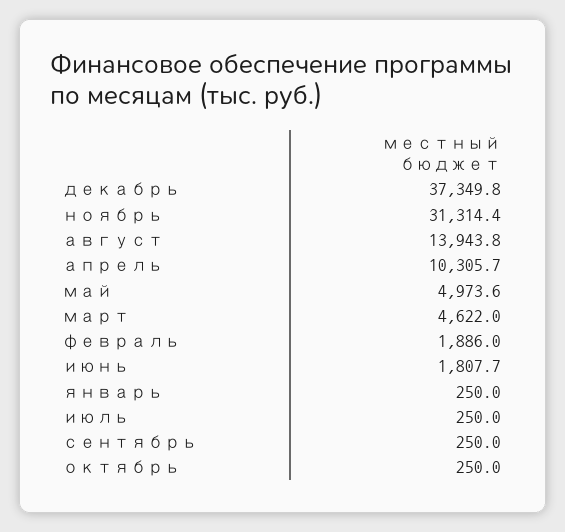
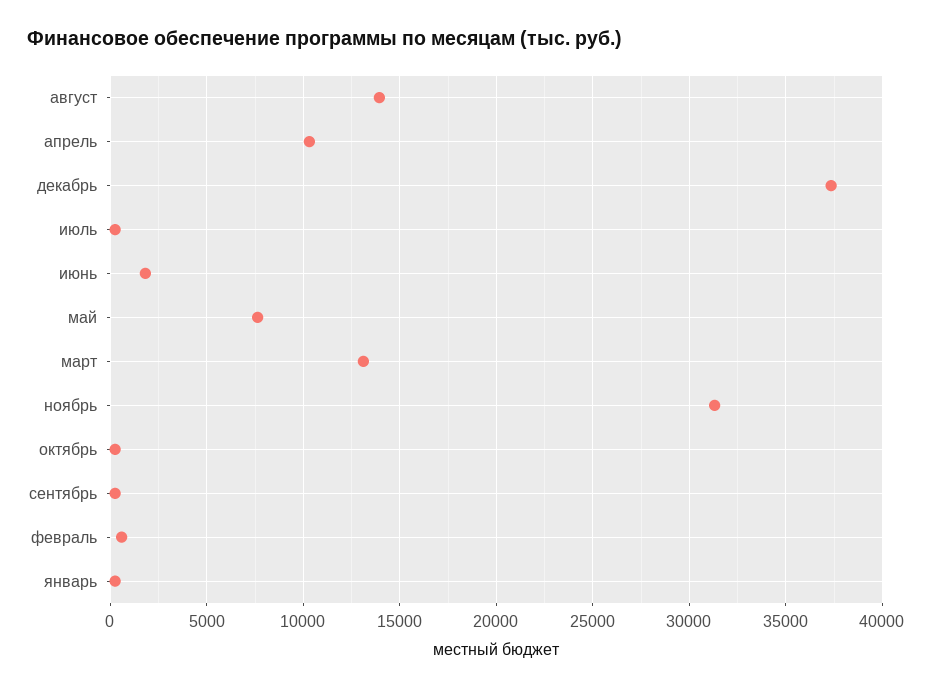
  {
    "декабрь": 37349.8,
    "ноябрь": 31314.4,
    "август": 13943.8,
    "апрель": 10305.7,
-   "май": 4973.6,
+   "май": 7500,
-   "март": 4622,
+   "март": 13000,
-   "февраль": 1886,
+   "февраль": 500,
    "июнь": 1807.7,
    "январь": 250,
    "июль": 250,
    "сентябрь": 250,
    "октябрь": 250
  }

